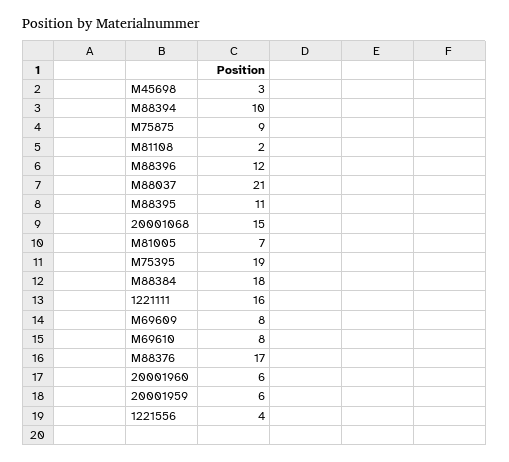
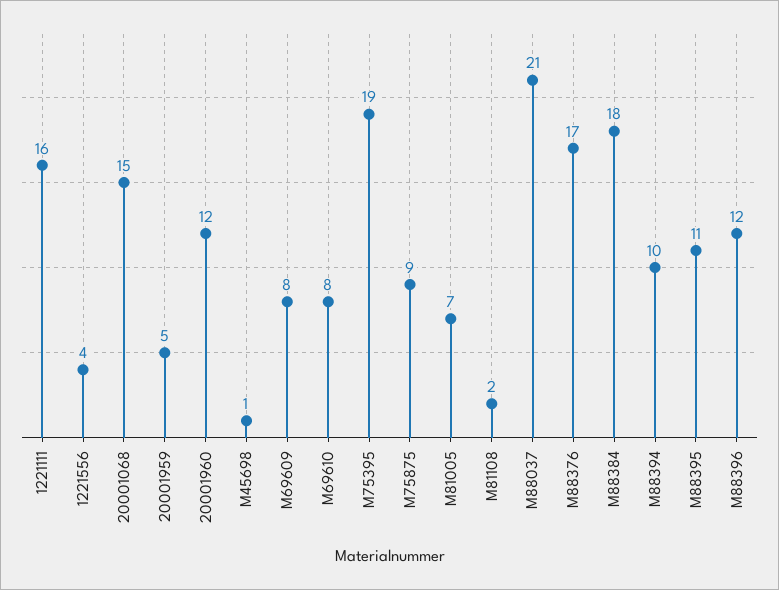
  {
-   "M45698": 3,
+   "M45698": 1,
    "M88394": 10,
    "M75875": 9,
    "M81108": 2,
    "M88396": 12,
    "M88037": 21,
    "M88395": 11,
    "20001068": 15,
    "M81005": 7,
    "M75395": 19,
    "M88384": 18,
    "1221111": 16,
    "M69609": 8,
    "M69610": 8,
    "M88376": 17,
-   "20001960": 6,
+   "20001960": 12,
-   "20001959": 6,
+   "20001959": 5,
    "1221556": 4
  }

